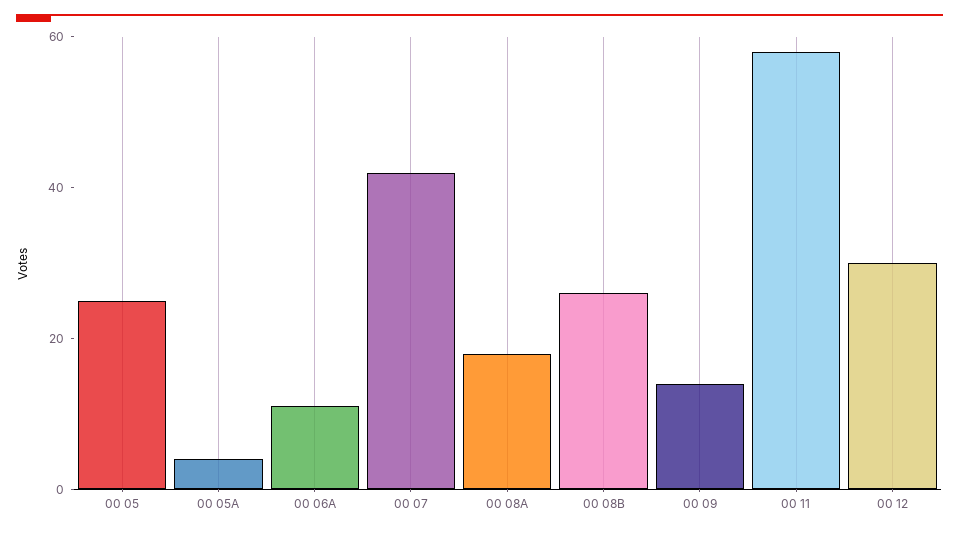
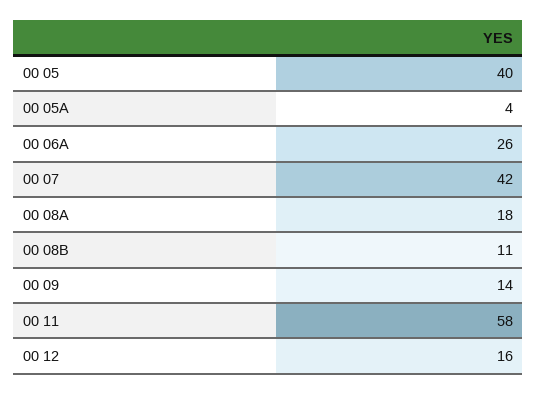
  {
-   "00 05": 25,
+   "00 05": 40,
    "00 05A": 4,
-   "00 06A": 10,
+   "00 06A": 26,
    "00 07": 42,
    "00 08A": 18,
-   "00 08B": 25,
+   "00 08B": 11,
    "00 09": 14,
    "00 11": 58,
-   "00 12": 30
+   "00 12": 16
  }

